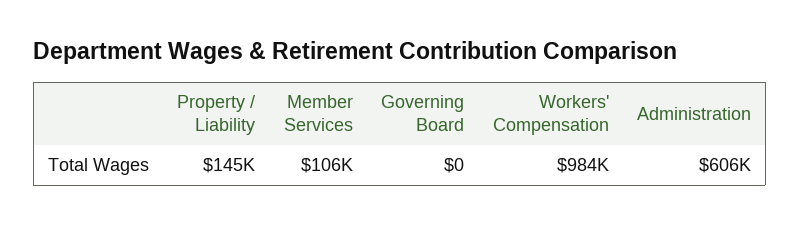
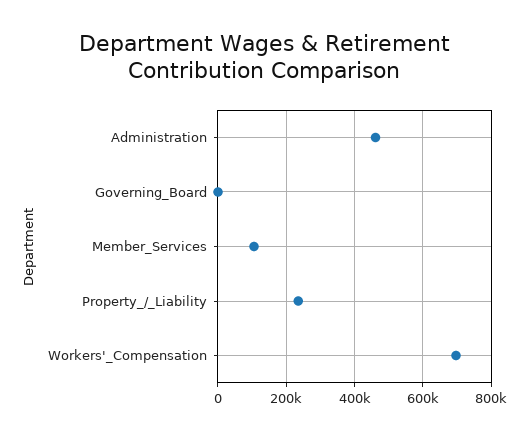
  {
-   "Property / Liability": 145000,
+   "Property / Liability": 240000,
    "Member Services": 106000,
    "Governing Board": 0,
-   "Workers' Compensation": 984000,
+   "Workers' Compensation": 700000,
-   "Administration": 606000
+   "Administration": 460000
  }

